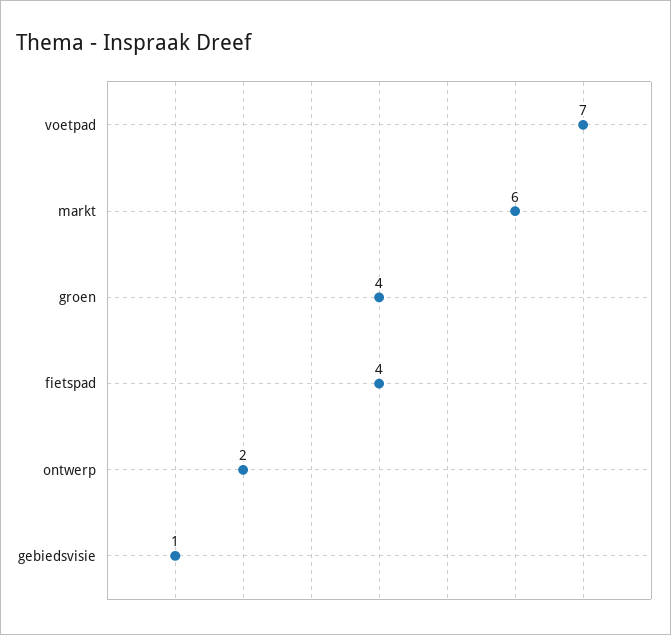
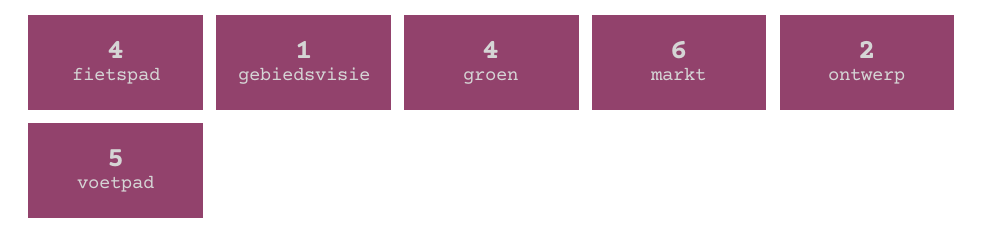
  {
-   "voetpad": 7,
+   "voetpad": 5,
    "markt": 6,
    "groen": 4,
    "fietspad": 4,
    "ontwerp": 2,
    "gebiedsvisie": 1
  }

